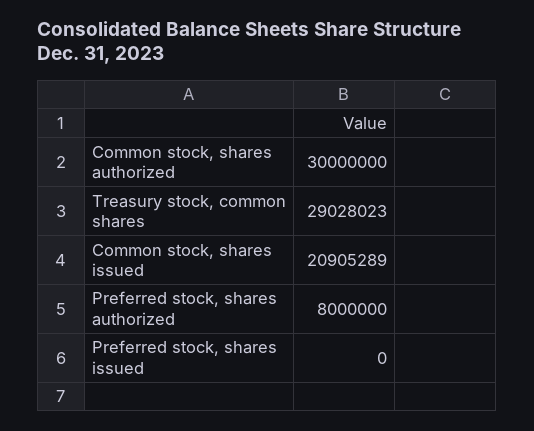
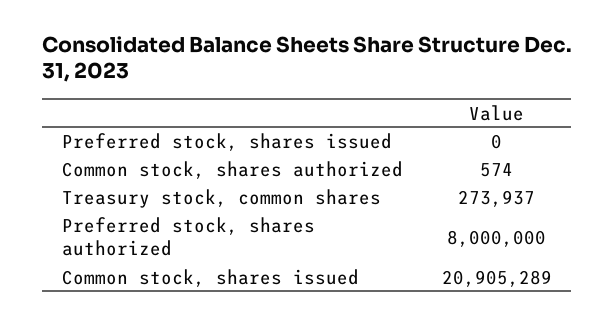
  {
-   "Common stock, shares authorized": 30000000,
+   "Common stock, shares authorized": 574,
-   "Treasury stock, common shares": 29028023,
+   "Treasury stock, common shares": 273937,
    "Common stock, shares issued": 20905289,
    "Preferred stock, shares authorized": 8000000,
    "Preferred stock, shares issued": 0
  }

